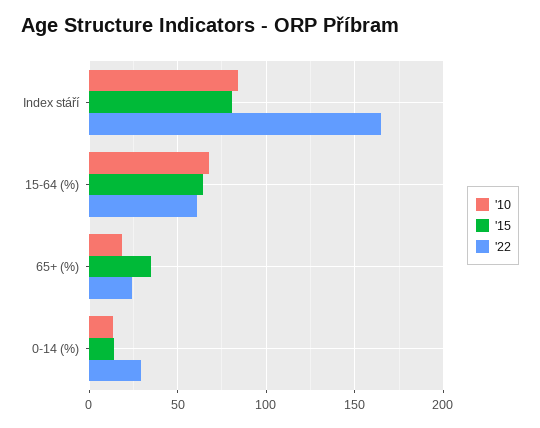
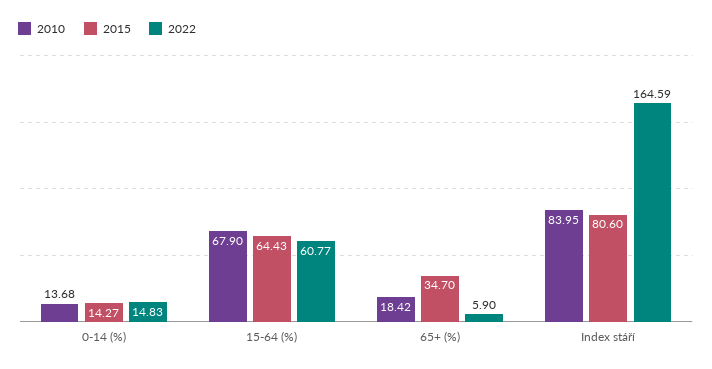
  {
    "'10": {
      "Index stáří": 83.95,
      "15-64 (%)": 67.9,
      "65+ (%)": 18.42,
      "0-14 (%)": 13.68
    },
    "'15": {
      "Index stáří": 80.6,
      "15-64 (%)": 64.43,
      "65+ (%)": 34.7,
      "0-14 (%)": 14.27
    },
    "'22": {
      "Index stáří": 164.59,
      "15-64 (%)": 60.77,
-     "65+ (%)": 25,
+     "65+ (%)": 5.9,
-     "0-14 (%)": 30
+     "0-14 (%)": 14.83
    }
  }

